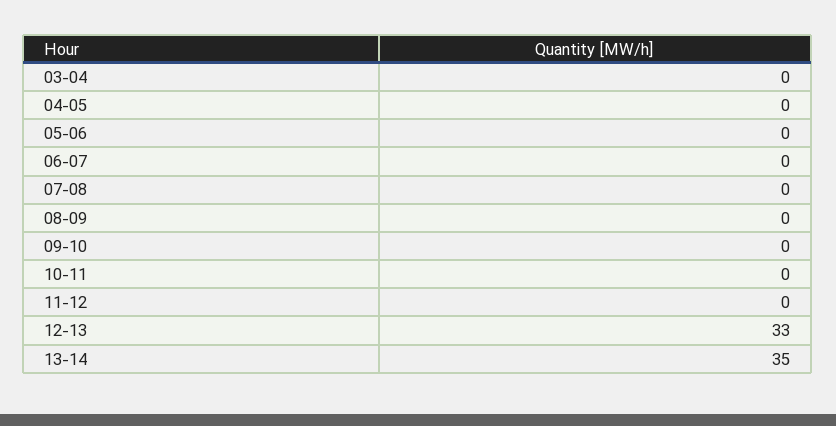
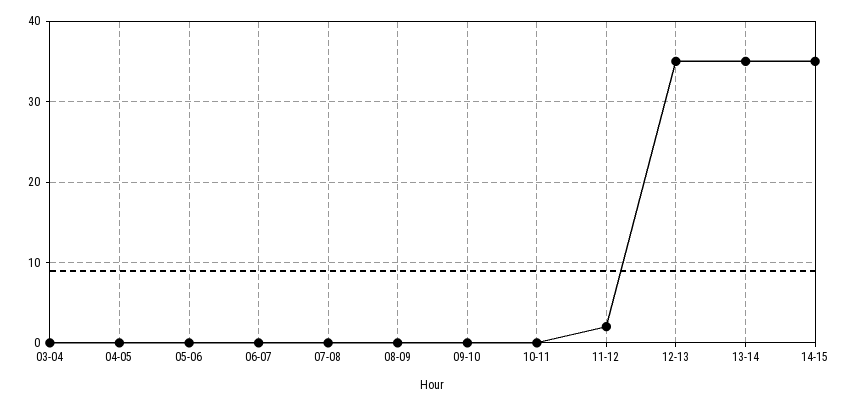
  {
    "03-04": 0,
    "04-05": 0,
    "05-06": 0,
    "06-07": 0,
    "07-08": 0,
    "08-09": 0,
    "09-10": 0,
    "10-11": 0,
-   "11-12": 0,
+   "11-12": 2,
-   "12-13": 33,
+   "12-13": 35,
-   "13-14": 35
+   "13-14": 35,
+   "14-15": 35
  }

